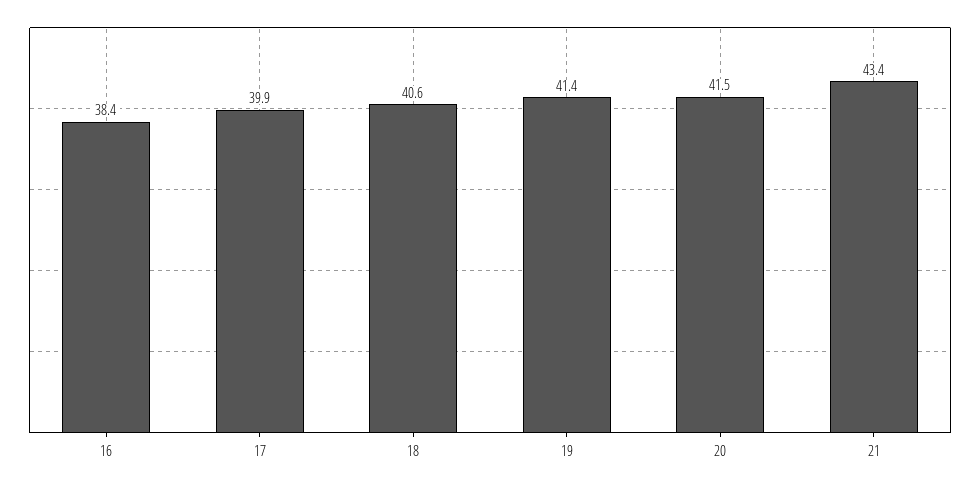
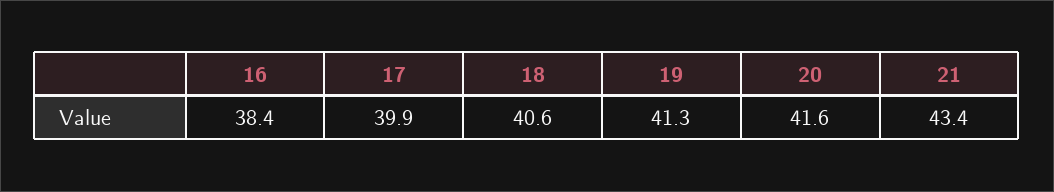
  {
    "16": 38.4,
    "17": 39.9,
    "18": 40.6,
-   "19": 41.4,
+   "19": 41.3,
-   "20": 41.5,
+   "20": 41.6,
    "21": 43.4
  }

